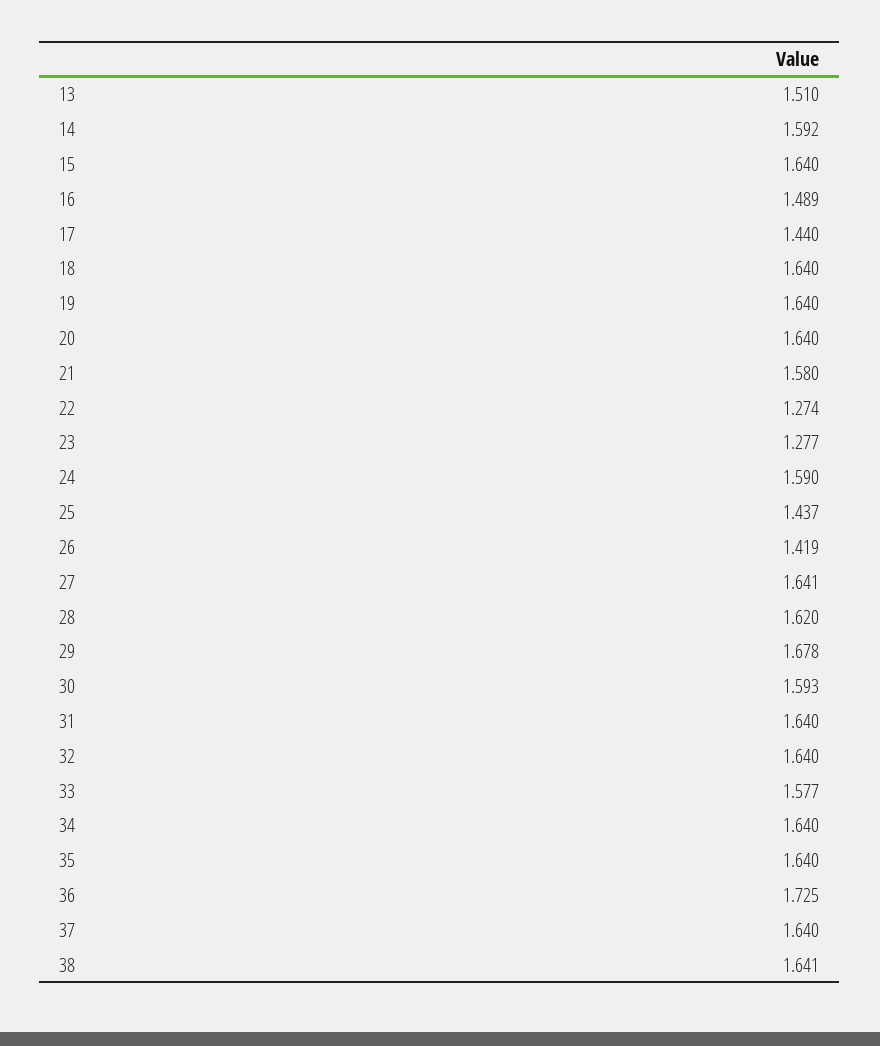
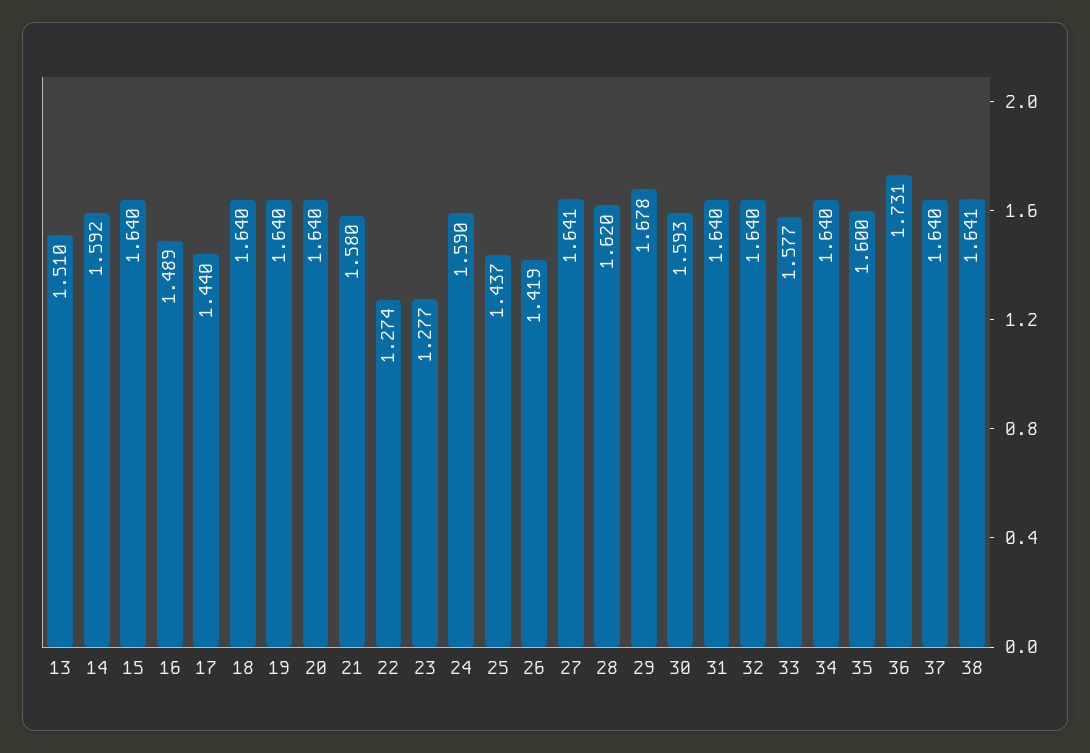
  {
    "13": 1.51,
    "14": 1.592,
    "15": 1.64,
    "16": 1.489,
    "17": 1.44,
    "18": 1.64,
    "19": 1.64,
    "20": 1.64,
    "21": 1.58,
    "22": 1.274,
    "23": 1.277,
    "24": 1.59,
    "25": 1.437,
    "26": 1.419,
    "27": 1.641,
    "28": 1.62,
    "29": 1.678,
    "30": 1.593,
    "31": 1.64,
    "32": 1.64,
    "33": 1.577,
    "34": 1.64,
-   "35": 1.64,
+   "35": 1.6,
-   "36": 1.725,
+   "36": 1.731,
    "37": 1.64,
    "38": 1.641
  }

